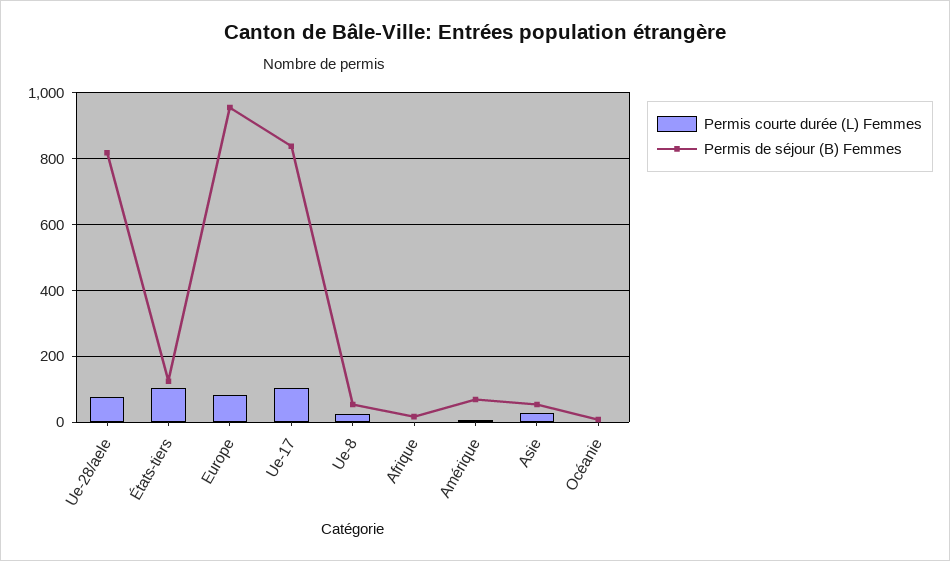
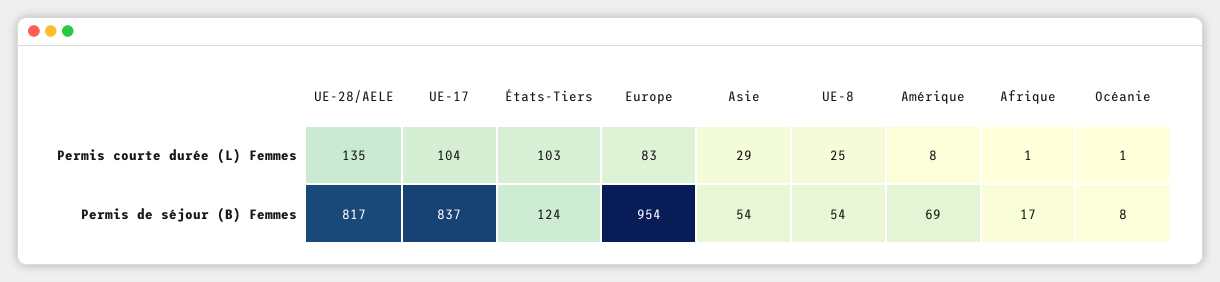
  {
    "Permis courte durée (L) Femmes": {
-     "Ue-28/aele": 80,
+     "Ue-28/aele": 135,
      "États-tiers": 103,
      "Europe": 83,
      "Ue-17": 104,
      "Ue-8": 25,
      "Afrique": 1,
      "Amérique": 8,
      "Asie": 29,
      "Océanie": 1
    },
    "Permis de séjour (B) Femmes": {
      "Ue-28/aele": 817,
      "États-tiers": 124,
      "Europe": 954,
      "Ue-17": 837,
      "Ue-8": 54,
      "Afrique": 17,
      "Amérique": 69,
      "Asie": 54,
      "Océanie": 8
    }
  }

